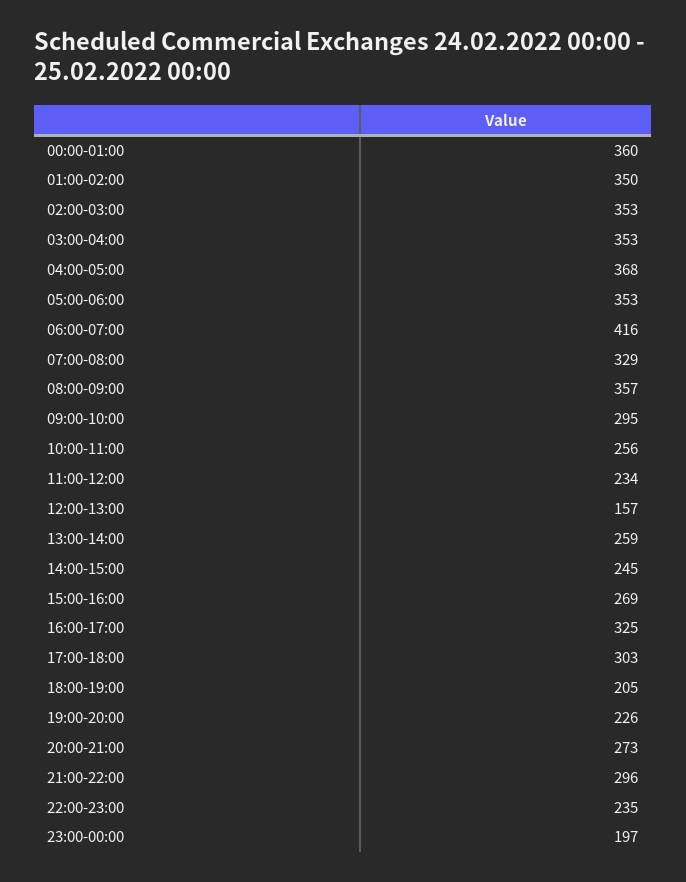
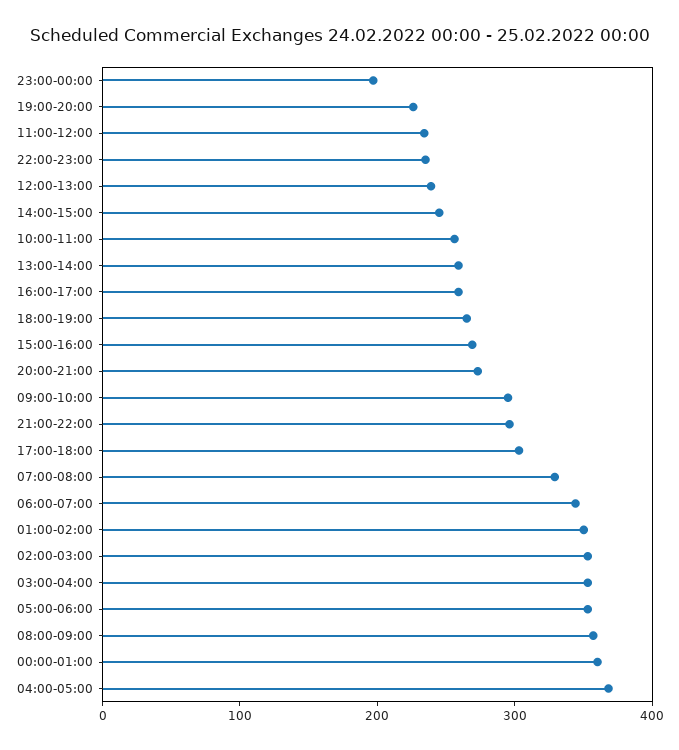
  {
    "00:00-01:00": 360,
    "01:00-02:00": 350,
    "02:00-03:00": 353,
    "03:00-04:00": 353,
    "04:00-05:00": 368,
    "05:00-06:00": 353,
-   "06:00-07:00": 416,
+   "06:00-07:00": 340,
    "07:00-08:00": 329,
    "08:00-09:00": 357,
    "09:00-10:00": 295,
    "10:00-11:00": 256,
    "11:00-12:00": 234,
-   "12:00-13:00": 157,
+   "12:00-13:00": 240,
    "13:00-14:00": 259,
    "14:00-15:00": 245,
    "15:00-16:00": 269,
-   "16:00-17:00": 325,
+   "16:00-17:00": 260,
    "17:00-18:00": 303,
-   "18:00-19:00": 205,
+   "18:00-19:00": 260,
    "19:00-20:00": 226,
    "20:00-21:00": 273,
    "21:00-22:00": 296,
    "22:00-23:00": 235,
    "23:00-00:00": 197
  }

